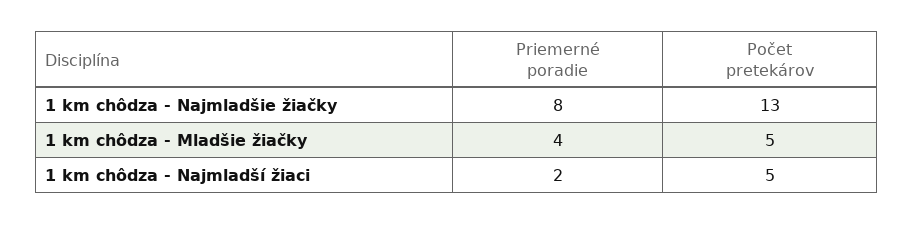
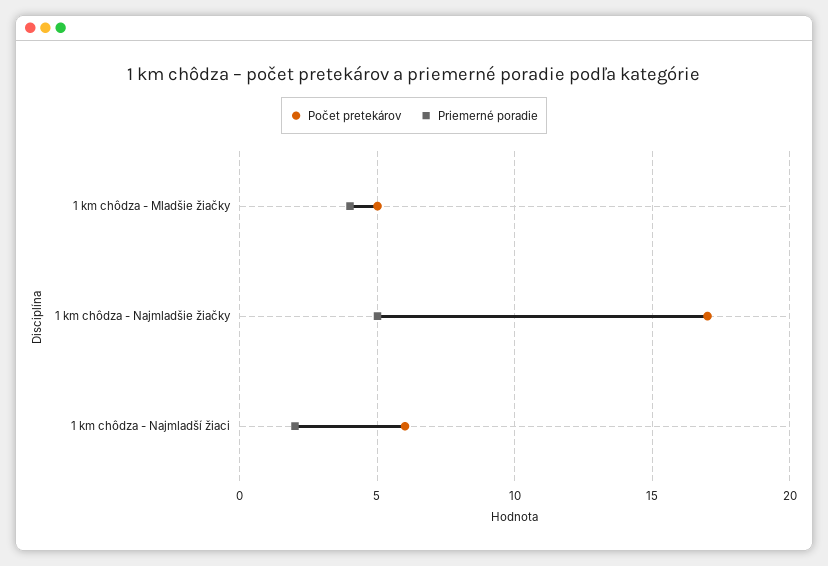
  {
    "Priemerné poradie": {
-     "1 km chôdza - Najmladšie žiačky": 8,
+     "1 km chôdza - Najmladšie žiačky": 5,
      "1 km chôdza - Mladšie žiačky": 4,
      "1 km chôdza - Najmladší žiaci": 2
    },
    "Počet pretekárov": {
-     "1 km chôdza - Najmladšie žiačky": 13,
+     "1 km chôdza - Najmladšie žiačky": 17,
      "1 km chôdza - Mladšie žiačky": 5,
-     "1 km chôdza - Najmladší žiaci": 5
+     "1 km chôdza - Najmladší žiaci": 6
    }
  }

